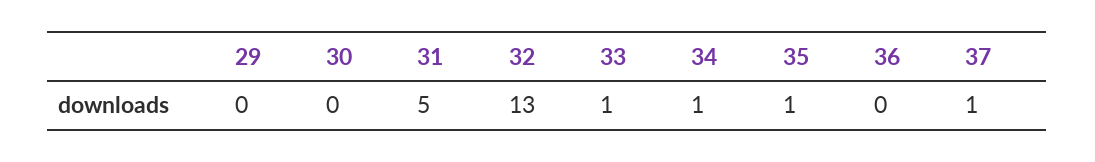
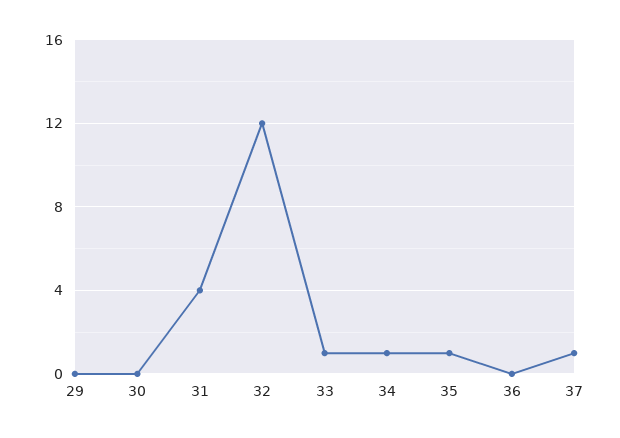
  {
    "29": 0,
    "30": 0,
-   "31": 5,
+   "31": 4,
-   "32": 13,
+   "32": 12,
    "33": 1,
    "34": 1,
    "35": 1,
    "36": 0,
    "37": 1
  }

